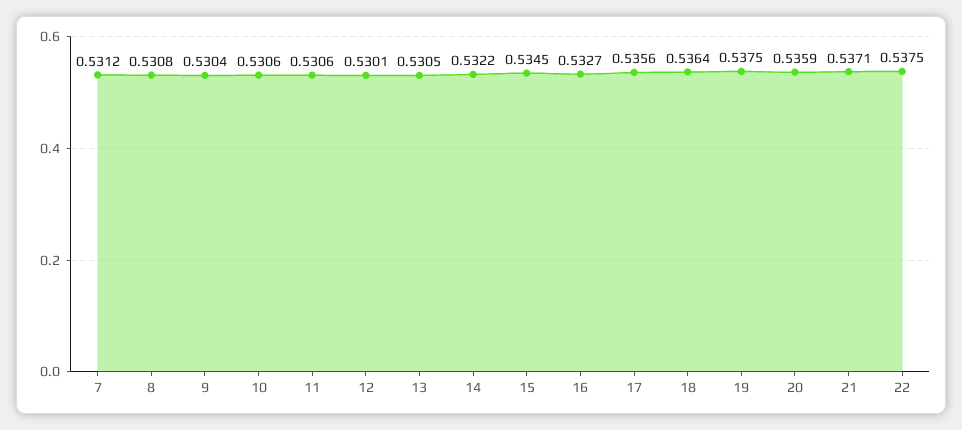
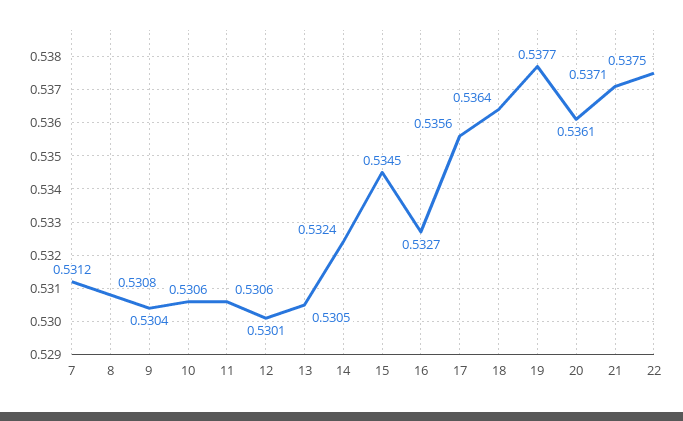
  {
    "7": 0.5312,
    "8": 0.5308,
    "9": 0.5304,
    "10": 0.5306,
    "11": 0.5306,
    "12": 0.5301,
    "13": 0.5305,
-   "14": 0.5322,
+   "14": 0.5324,
    "15": 0.5345,
    "16": 0.5327,
    "17": 0.5356,
    "18": 0.5364,
-   "19": 0.5375,
+   "19": 0.5377,
-   "20": 0.5359,
+   "20": 0.5361,
    "21": 0.5371,
    "22": 0.5375
  }

